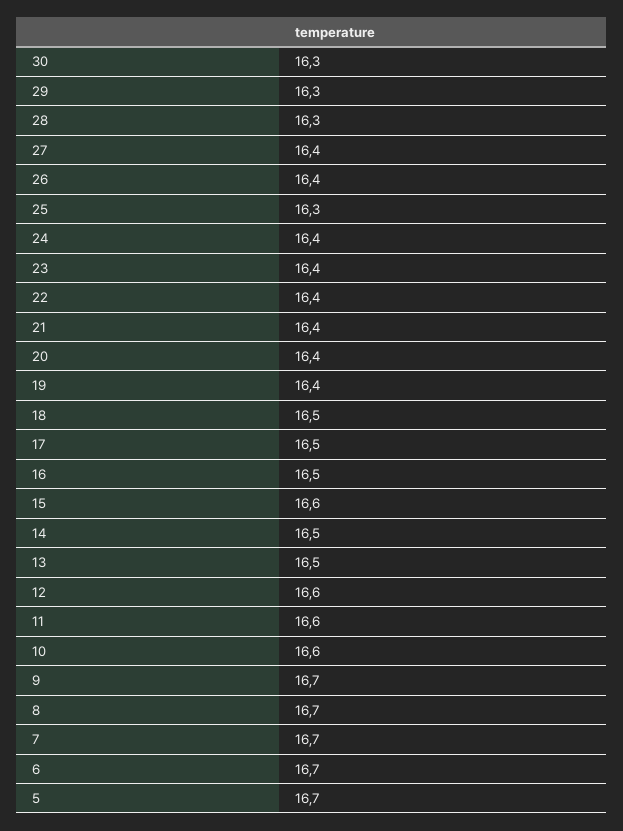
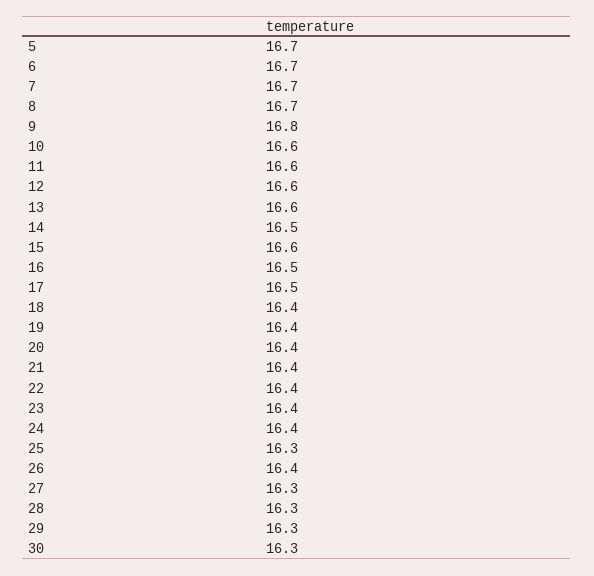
  {
    "30": 16.3,
    "29": 16.3,
    "28": 16.3,
-   "27": 16.4,
+   "27": 16.3,
    "26": 16.4,
    "25": 16.3,
    "24": 16.4,
    "23": 16.4,
    "22": 16.4,
    "21": 16.4,
    "20": 16.4,
    "19": 16.4,
-   "18": 16.5,
+   "18": 16.4,
    "17": 16.5,
    "16": 16.5,
    "15": 16.6,
    "14": 16.5,
-   "13": 16.5,
+   "13": 16.6,
    "12": 16.6,
    "11": 16.6,
    "10": 16.6,
-   "9": 16.7,
+   "9": 16.8,
    "8": 16.7,
    "7": 16.7,
    "6": 16.7,
    "5": 16.7
  }

